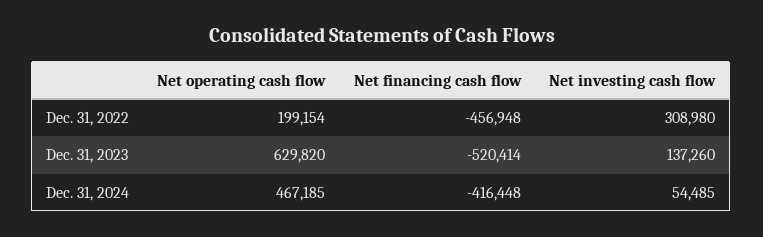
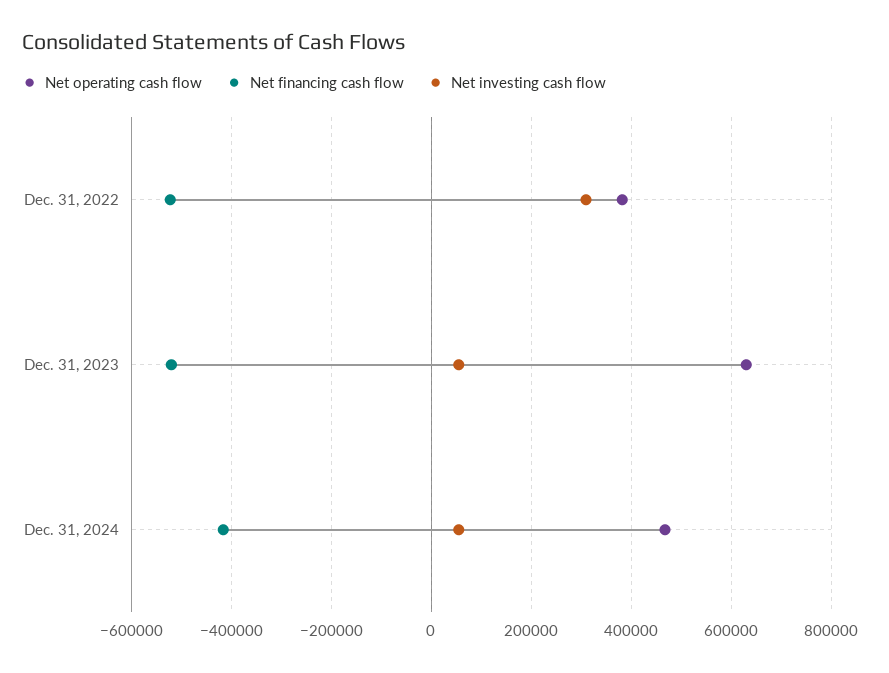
  {
    "Net operating cash flow": {
-     "Dec. 31, 2022": 199154,
+     "Dec. 31, 2022": 380000,
      "Dec. 31, 2023": 629820,
      "Dec. 31, 2024": 467185
    },
    "Net financing cash flow": {
-     "Dec. 31, 2022": -456948,
+     "Dec. 31, 2022": -520000,
      "Dec. 31, 2023": -520414,
      "Dec. 31, 2024": -416448
    },
    "Net investing cash flow": {
      "Dec. 31, 2022": 308980,
-     "Dec. 31, 2023": 137260,
+     "Dec. 31, 2023": 60000,
      "Dec. 31, 2024": 54485
    }
  }

